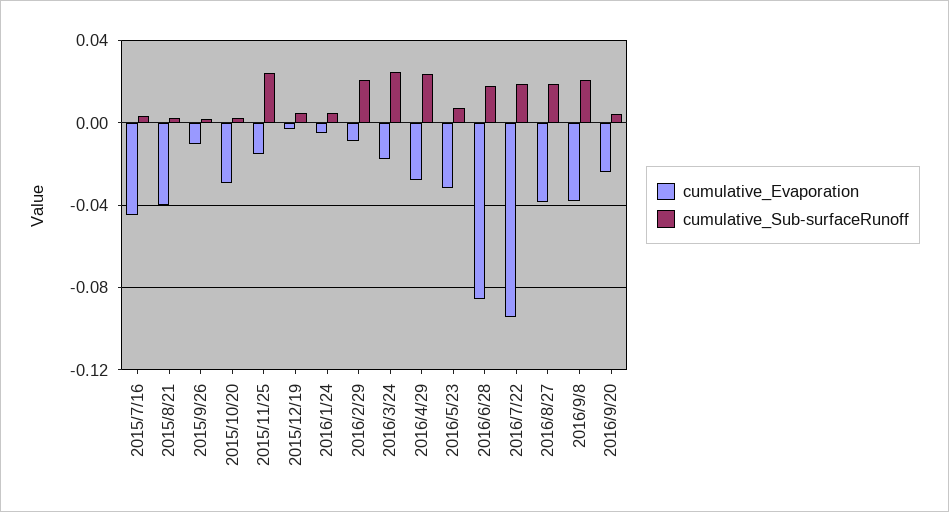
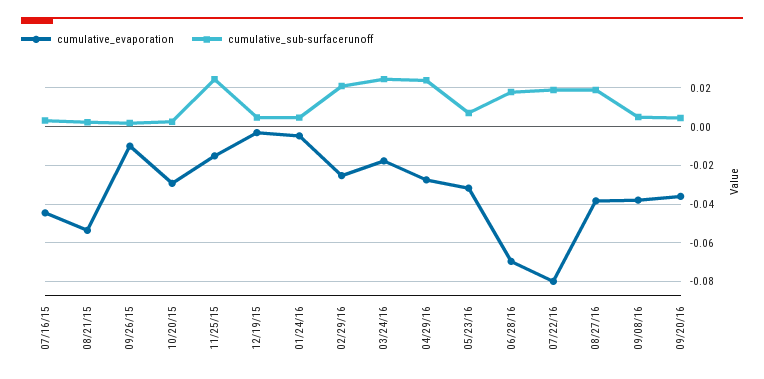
  {
    "cumulative_Evaporation": {
      "2015/7/16": -0.045,
-     "2015/8/21": -0.04,
+     "2015/8/21": -0.055,
      "2015/9/26": -0.01,
      "2015/10/20": -0.03,
      "2015/11/25": -0.015,
      "2015/12/19": -0.005,
      "2016/1/24": -0.005,
-     "2016/2/29": -0.01,
+     "2016/2/29": -0.025,
      "2016/3/24": -0.02,
      "2016/4/29": -0.03,
      "2016/5/23": -0.03,
-     "2016/6/28": -0.085,
+     "2016/6/28": -0.07,
-     "2016/7/22": -0.095,
+     "2016/7/22": -0.08,
      "2016/8/27": -0.04,
      "2016/9/8": -0.04,
-     "2016/9/20": -0.025
+     "2016/9/20": -0.035
    },
    "cumulative_Sub-surfaceRunoff": {
      "2015/7/16": 0.005,
      "2015/8/21": 0,
      "2015/9/26": 0,
      "2015/10/20": 0.005,
      "2015/11/25": 0.025,
      "2015/12/19": 0.005,
      "2016/1/24": 0.005,
      "2016/2/29": 0.02,
      "2016/3/24": 0.025,
      "2016/4/29": 0.025,
      "2016/5/23": 0.005,
      "2016/6/28": 0.02,
      "2016/7/22": 0.02,
      "2016/8/27": 0.02,
-     "2016/9/8": 0.02,
+     "2016/9/8": 0.005,
      "2016/9/20": 0.005
    }
  }

